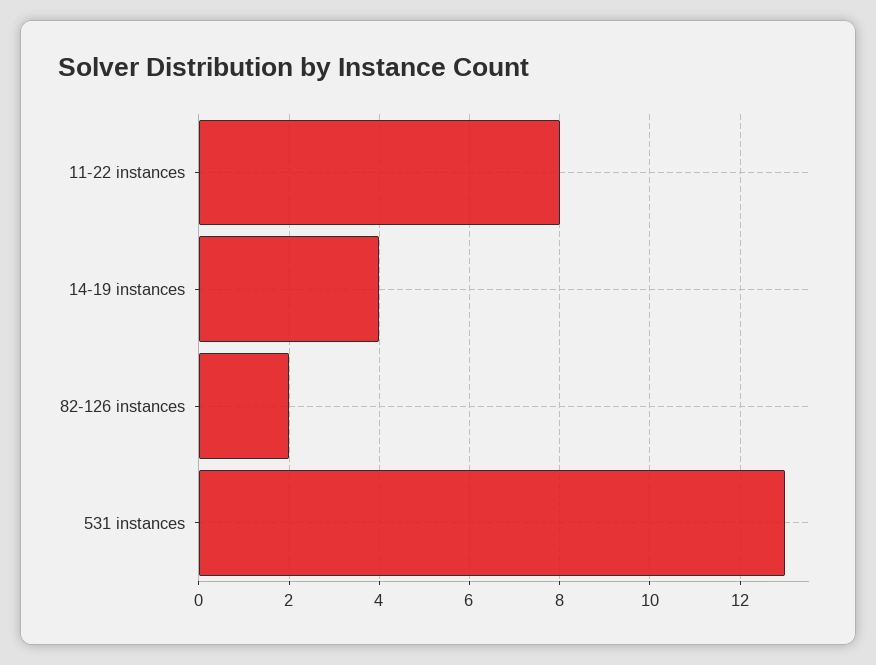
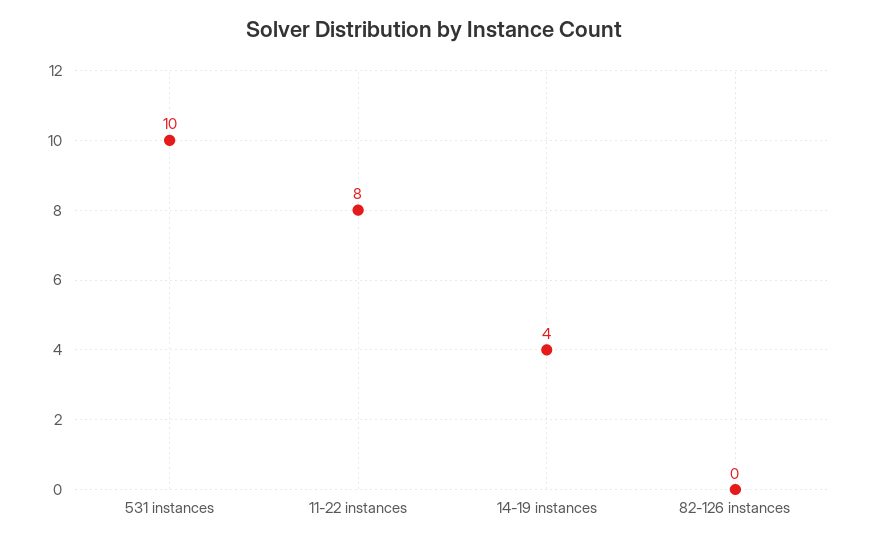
  {
    "11-22 instances": 8,
    "14-19 instances": 4,
-   "82-126 instances": 2,
+   "82-126 instances": 0,
-   "531 instances": 13
+   "531 instances": 10
  }

